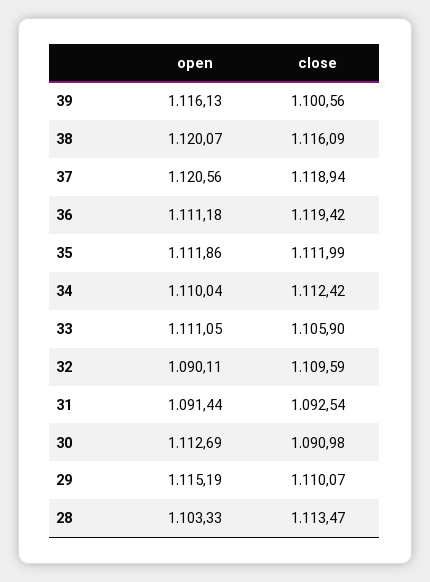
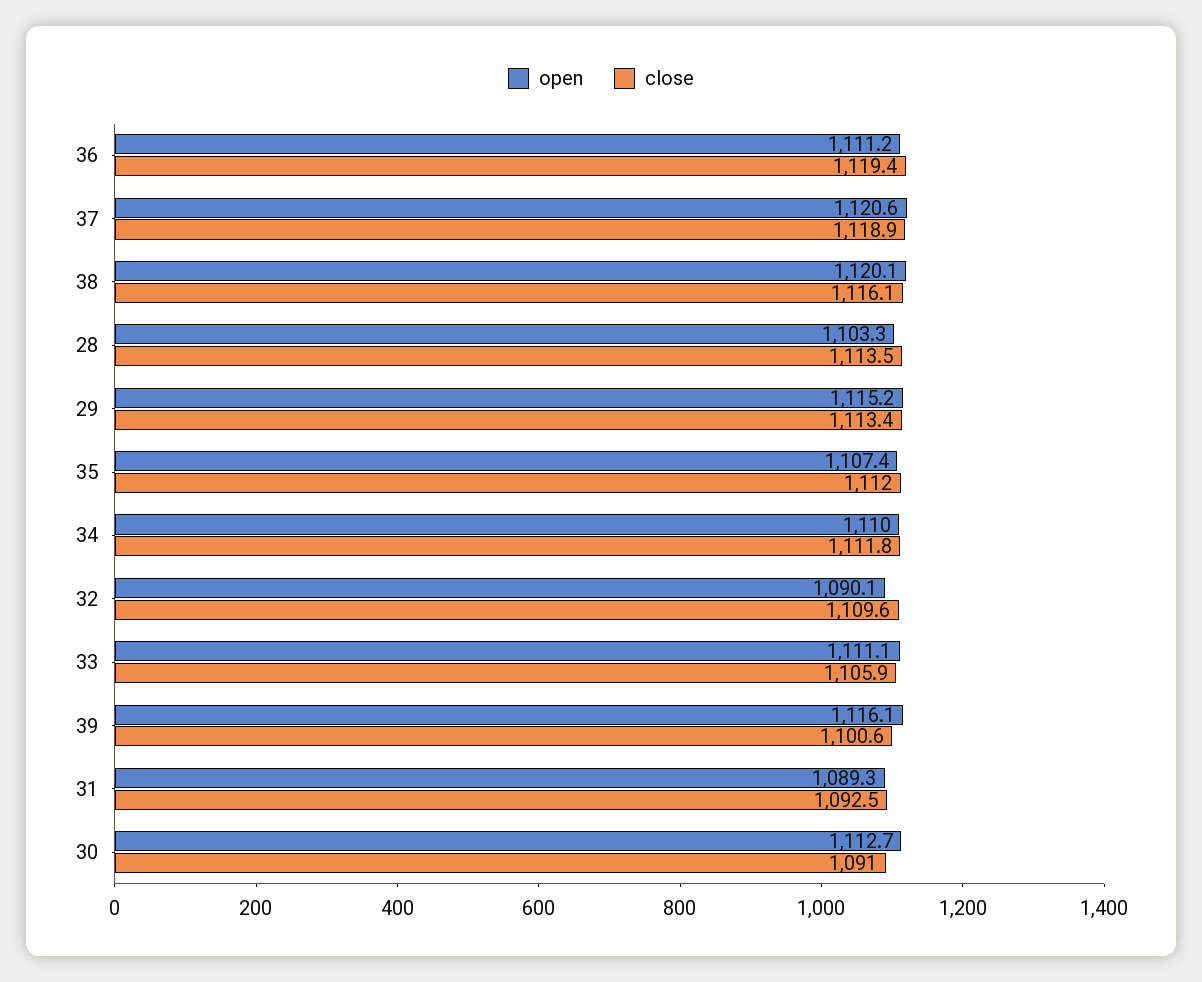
  {
    "open": {
      "39": 1116.13,
      "38": 1120.07,
      "37": 1120.56,
      "36": 1111.18,
-     "35": 1111.86,
+     "35": 1107.4,
      "34": 1110.04,
      "33": 1111.05,
      "32": 1090.11,
-     "31": 1091.44,
+     "31": 1089.3,
      "30": 1112.69,
      "29": 1115.19,
      "28": 1103.33
    },
    "close": {
      "39": 1100.56,
      "38": 1116.09,
      "37": 1118.94,
      "36": 1119.42,
      "35": 1111.99,
-     "34": 1112.42,
+     "34": 1111.8,
      "33": 1105.9,
      "32": 1109.59,
      "31": 1092.54,
      "30": 1090.98,
-     "29": 1110.07,
+     "29": 1113.4,
      "28": 1113.47
    }
  }

